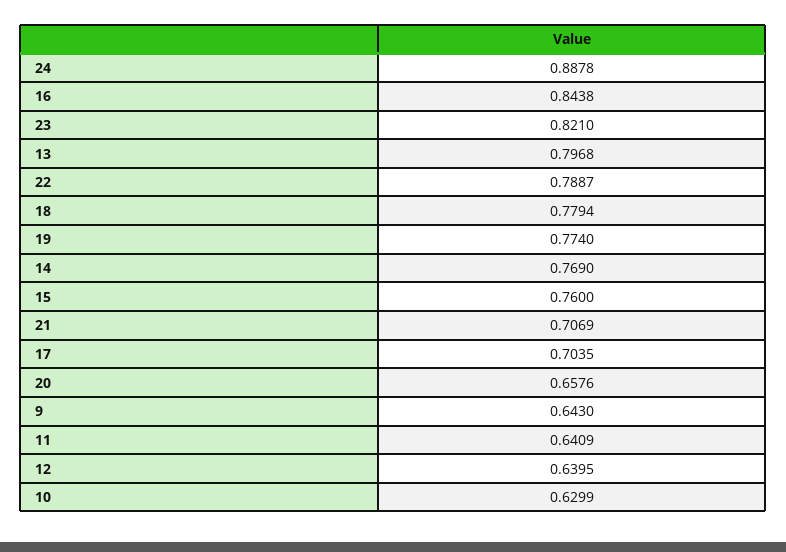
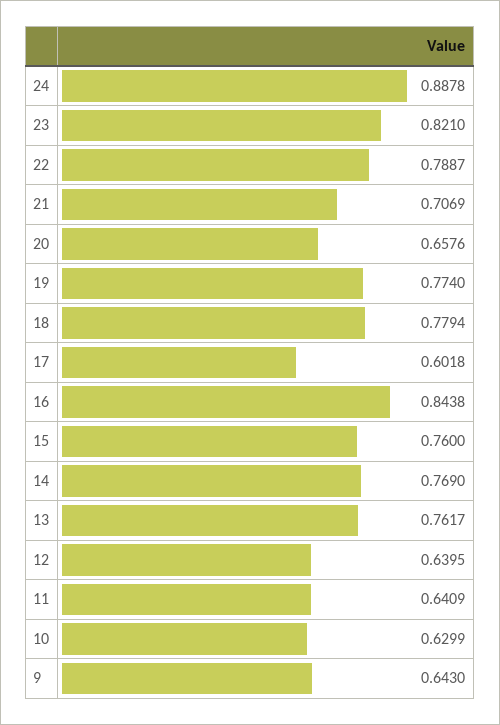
  {
    "24": 0.8878,
    "16": 0.8438,
    "23": 0.821,
-   "13": 0.7968,
+   "13": 0.7617,
    "22": 0.7887,
    "18": 0.7794,
    "19": 0.774,
    "14": 0.769,
    "15": 0.76,
    "21": 0.7069,
-   "17": 0.7035,
+   "17": 0.6018,
    "20": 0.6576,
    "9": 0.643,
    "11": 0.6409,
    "12": 0.6395,
    "10": 0.6299
  }

